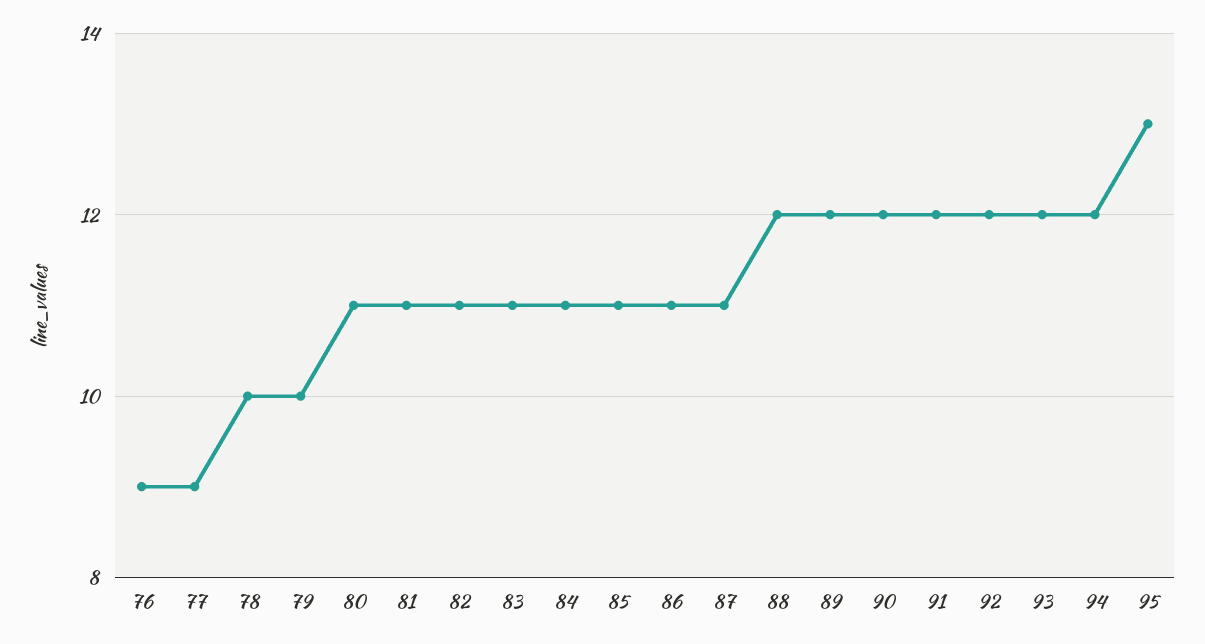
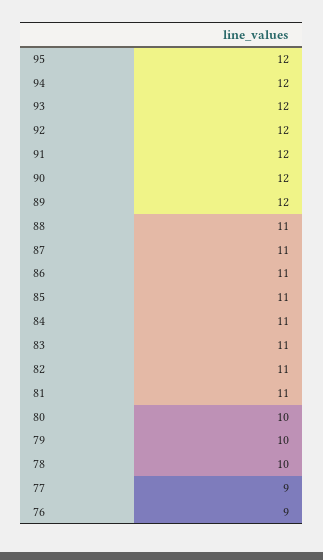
  {
    "76": 9,
    "77": 9,
    "78": 10,
    "79": 10,
-   "80": 11,
+   "80": 10,
    "81": 11,
    "82": 11,
    "83": 11,
    "84": 11,
    "85": 11,
    "86": 11,
    "87": 11,
-   "88": 12,
+   "88": 11,
    "89": 12,
    "90": 12,
    "91": 12,
    "92": 12,
    "93": 12,
    "94": 12,
-   "95": 13
+   "95": 12
  }

